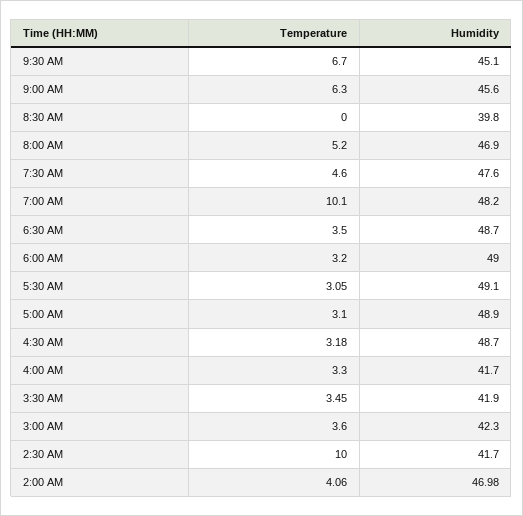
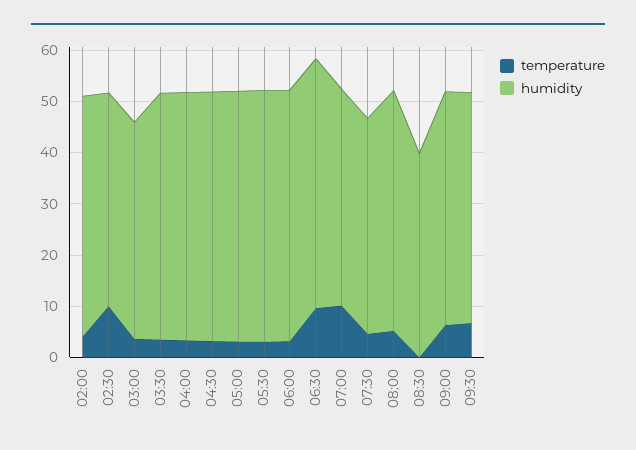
  {
    "Temperature": {
      "9:30 AM": 6.7,
      "9:00 AM": 6.3,
      "8:30 AM": 0,
      "8:00 AM": 5.2,
      "7:30 AM": 4.6,
      "7:00 AM": 10.1,
-     "6:30 AM": 3.5,
+     "6:30 AM": 10,
      "6:00 AM": 3.2,
      "5:30 AM": 3.05,
      "5:00 AM": 3.1,
      "4:30 AM": 3.18,
      "4:00 AM": 3.3,
      "3:30 AM": 3.45,
      "3:00 AM": 3.6,
      "2:30 AM": 10,
      "2:00 AM": 4.06
    },
    "Humidity": {
      "9:30 AM": 45.1,
      "9:00 AM": 45.6,
      "8:30 AM": 39.8,
      "8:00 AM": 46.9,
-     "7:30 AM": 47.6,
+     "7:30 AM": 42,
-     "7:00 AM": 48.2,
+     "7:00 AM": 42,
      "6:30 AM": 48.7,
      "6:00 AM": 49,
      "5:30 AM": 49.1,
      "5:00 AM": 48.9,
      "4:30 AM": 48.7,
-     "4:00 AM": 41.7,
+     "4:00 AM": 48,
-     "3:30 AM": 41.9,
+     "3:30 AM": 48,
      "3:00 AM": 42.3,
      "2:30 AM": 41.7,
      "2:00 AM": 46.98
    }
  }

